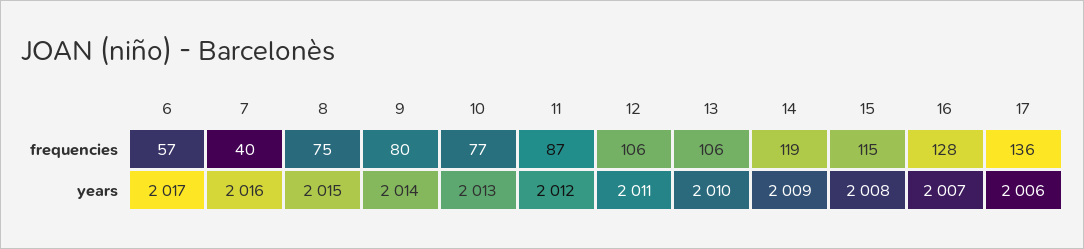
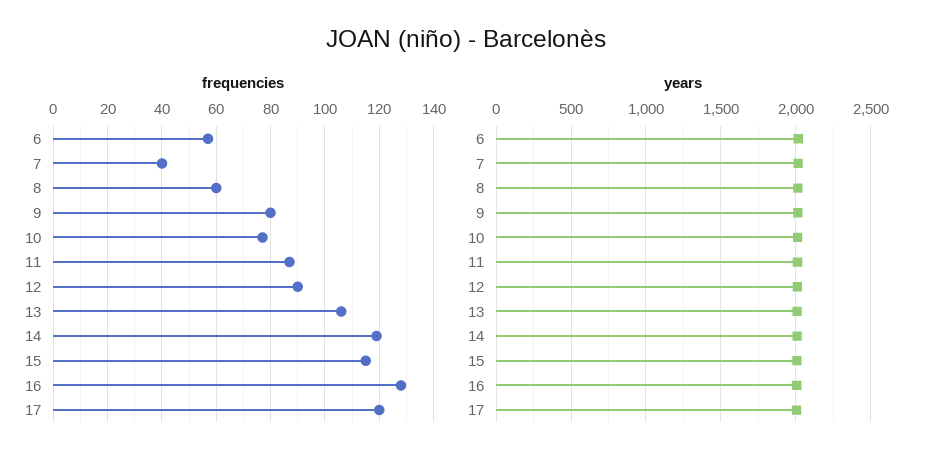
  {
    "frequencies": {
      "6": 57,
      "7": 40,
-     "8": 75,
+     "8": 60,
      "9": 80,
      "10": 77,
      "11": 87,
-     "12": 106,
+     "12": 90,
      "13": 106,
      "14": 119,
      "15": 115,
      "16": 128,
-     "17": 136
+     "17": 120
    },
    "years": {
      "6": 2017,
      "7": 2016,
      "8": 2015,
      "9": 2014,
      "10": 2013,
      "11": 2012,
      "12": 2011,
      "13": 2010,
      "14": 2009,
      "15": 2008,
      "16": 2007,
      "17": 2006
    }
  }

